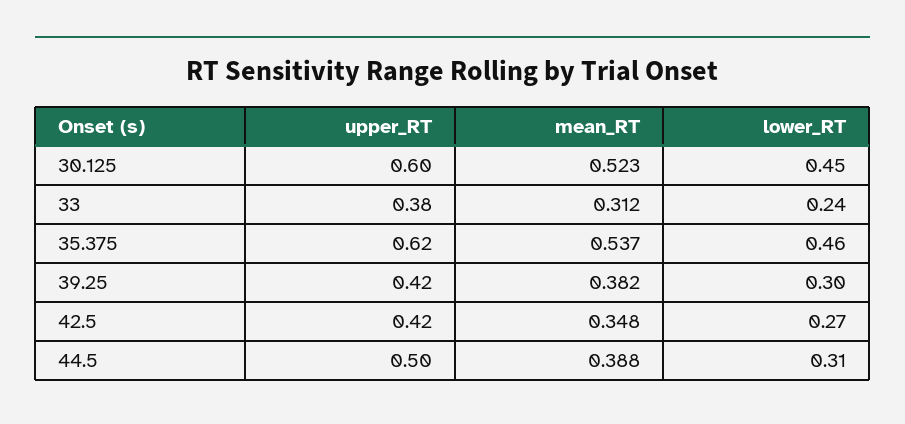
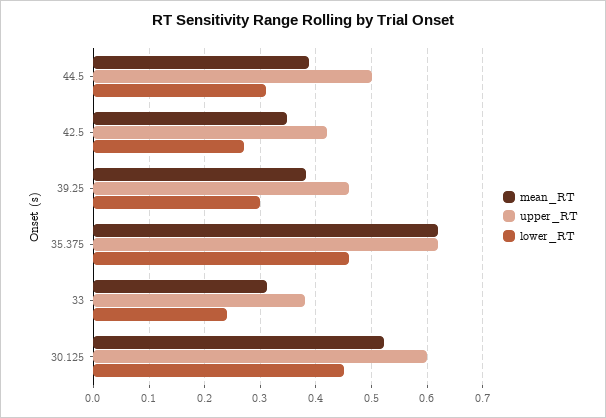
  {
    "upper_RT": {
      "30.125": 0.6,
      "33": 0.38,
      "35.375": 0.62,
-     "39.25": 0.42,
+     "39.25": 0.46,
      "42.5": 0.42,
      "44.5": 0.5
    },
    "mean_RT": {
      "30.125": 0.523,
      "33": 0.312,
-     "35.375": 0.537,
+     "35.375": 0.62,
      "39.25": 0.382,
      "42.5": 0.348,
      "44.5": 0.388
    },
    "lower_RT": {
      "30.125": 0.45,
      "33": 0.24,
      "35.375": 0.46,
      "39.25": 0.3,
      "42.5": 0.27,
      "44.5": 0.31
    }
  }

